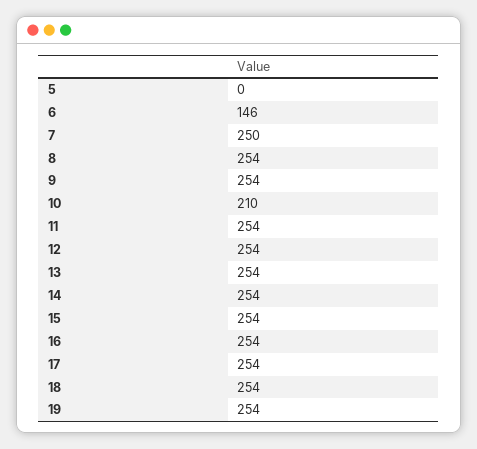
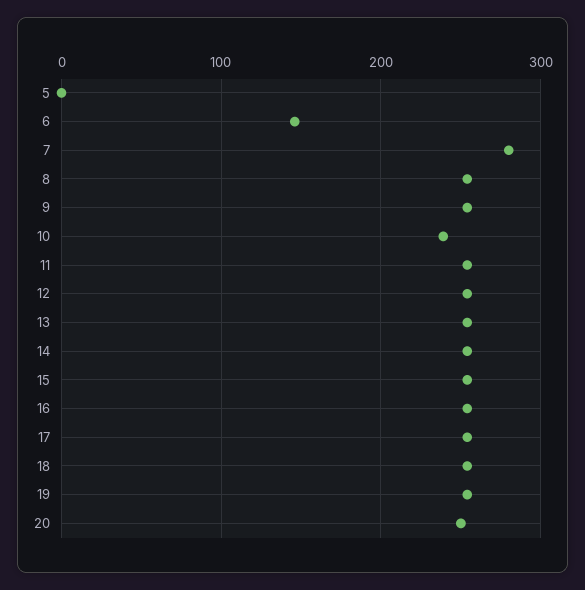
  {
    "5": 0,
    "6": 146,
-   "7": 250,
+   "7": 280,
    "8": 254,
    "9": 254,
-   "10": 210,
+   "10": 240,
    "11": 254,
    "12": 254,
    "13": 254,
    "14": 254,
    "15": 254,
    "16": 254,
    "17": 254,
    "18": 254,
-   "19": 254
+   "19": 254,
+   "20": 250
  }

